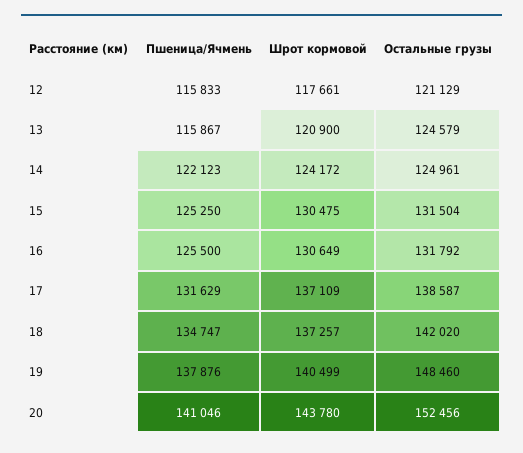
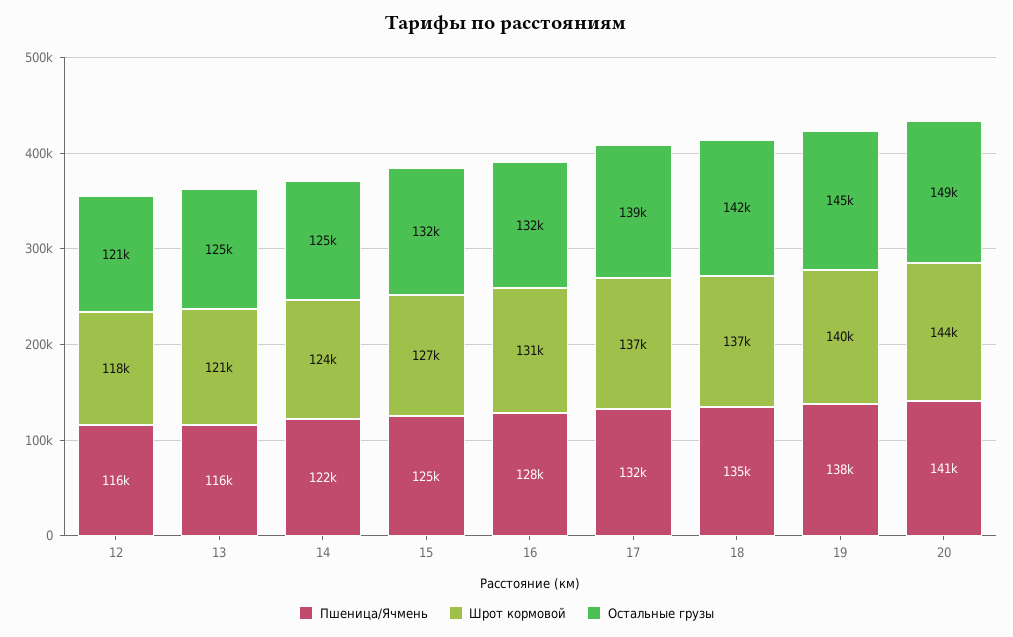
  {
    "Пшеница/Ячмень": {
      "12": 115833,
      "13": 115867,
      "14": 122123,
      "15": 125250,
-     "16": 125500,
+     "16": 128000,
      "17": 131629,
      "18": 134747,
      "19": 137876,
      "20": 141046
    },
    "Шрот кормовой": {
      "12": 117661,
      "13": 120900,
      "14": 124172,
-     "15": 130475,
+     "15": 127000,
      "16": 130649,
      "17": 137109,
      "18": 137257,
      "19": 140499,
      "20": 143780
    },
    "Остальные грузы": {
      "12": 121129,
      "13": 124579,
      "14": 124961,
      "15": 131504,
      "16": 131792,
      "17": 138587,
      "18": 142020,
-     "19": 148460,
+     "19": 145000,
-     "20": 152456
+     "20": 149000
    }
  }

